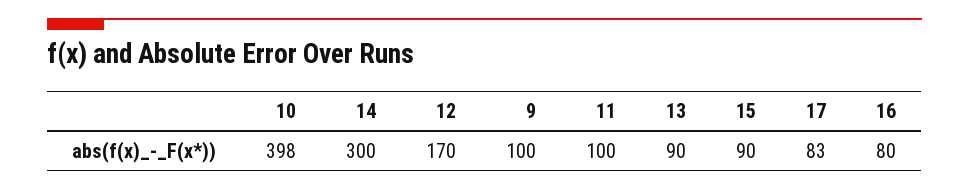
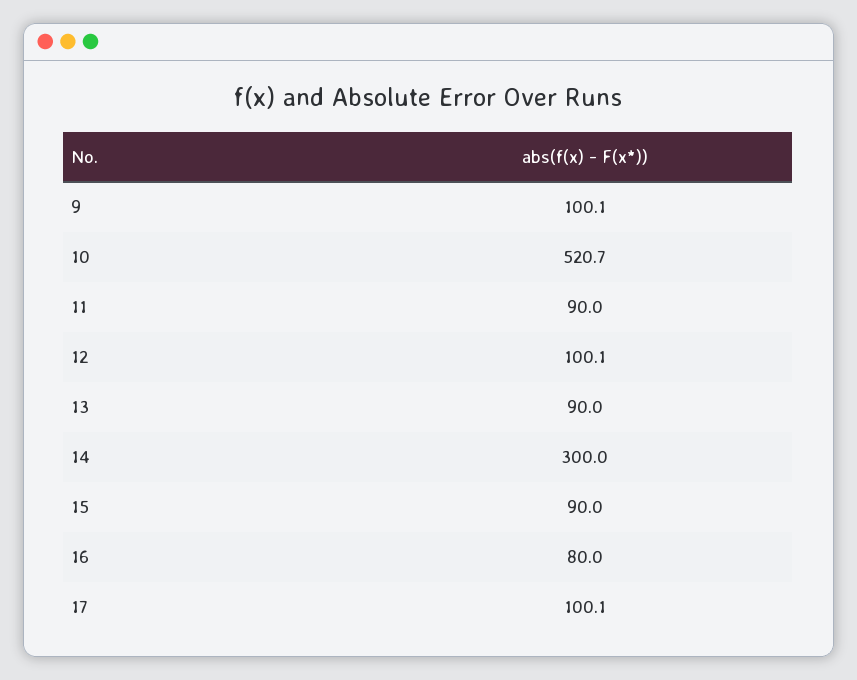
  {
-   "10": 398,
+   "10": 520.7,
    "14": 300,
-   "12": 170,
+   "12": 100.1,
    "9": 100.1,
-   "11": 100,
+   "11": 90,
    "13": 90,
    "15": 90,
-   "17": 83,
+   "17": 100.1,
    "16": 80
  }

